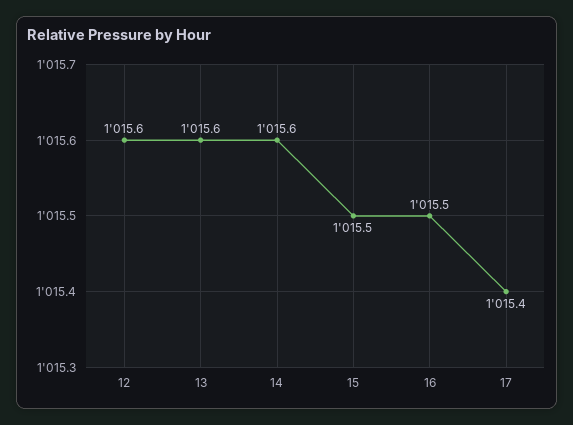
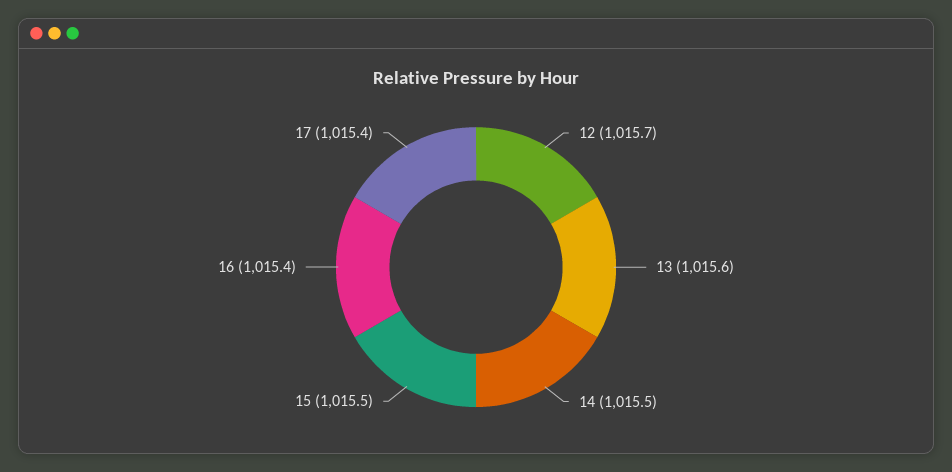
  {
-   "12": 1015.6,
+   "12": 1015.7,
    "13": 1015.6,
-   "14": 1015.6,
+   "14": 1015.5,
    "15": 1015.5,
-   "16": 1015.5,
+   "16": 1015.4,
    "17": 1015.4
  }

